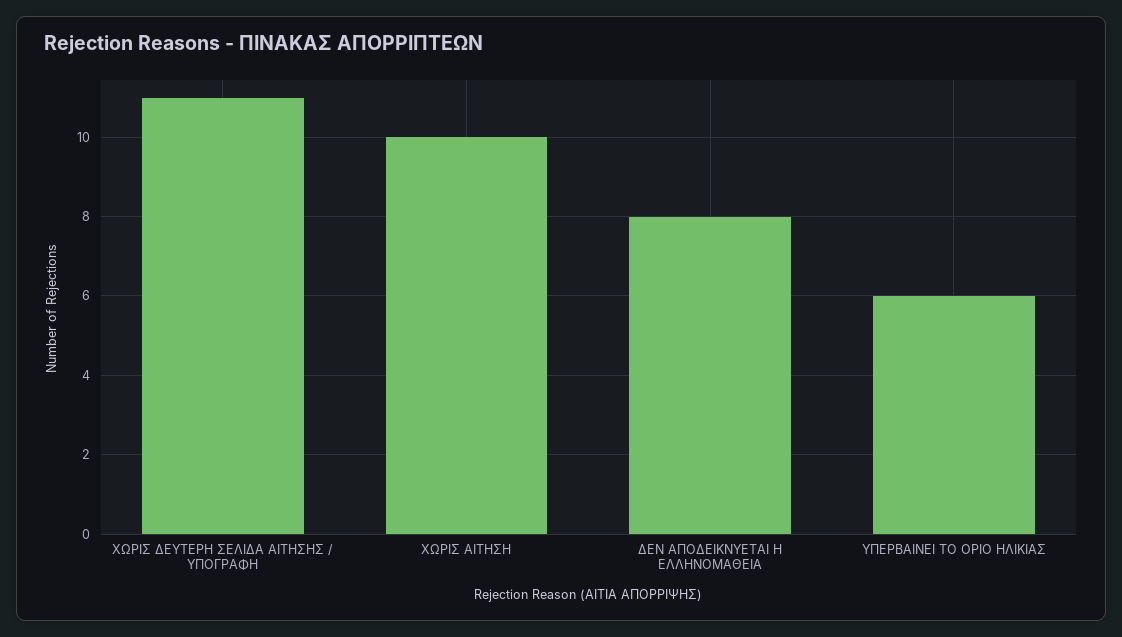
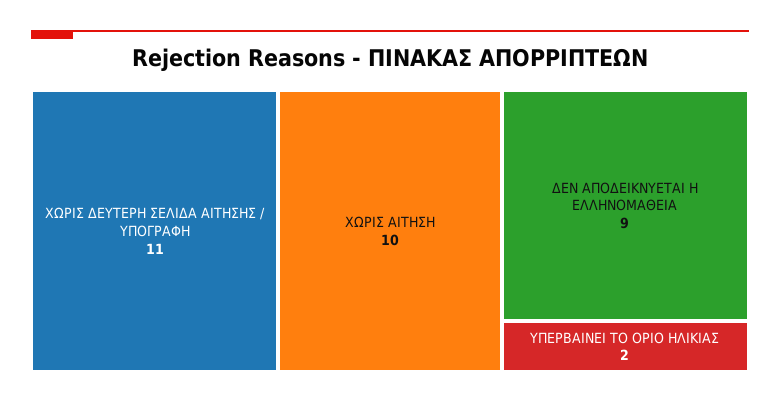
  {
    "ΧΩΡΙΣ ΔΕΥΤΕΡΗ ΣΕΛΙΔΑ ΑΙΤΗΣΗΣ / ΥΠΟΓΡΑΦΗ": 11,
    "ΧΩΡΙΣ ΑΙΤΗΣΗ": 10,
-   "ΔΕΝ ΑΠΟΔΕΙΚΝΥΕΤΑΙ Η ΕΛΛΗΝΟΜΑΘΕΙΑ": 8,
+   "ΔΕΝ ΑΠΟΔΕΙΚΝΥΕΤΑΙ Η ΕΛΛΗΝΟΜΑΘΕΙΑ": 9,
-   "ΥΠΕΡΒΑΙΝΕΙ ΤΟ ΟΡΙΟ ΗΛΙΚΙΑΣ": 6
+   "ΥΠΕΡΒΑΙΝΕΙ ΤΟ ΟΡΙΟ ΗΛΙΚΙΑΣ": 2
  }

